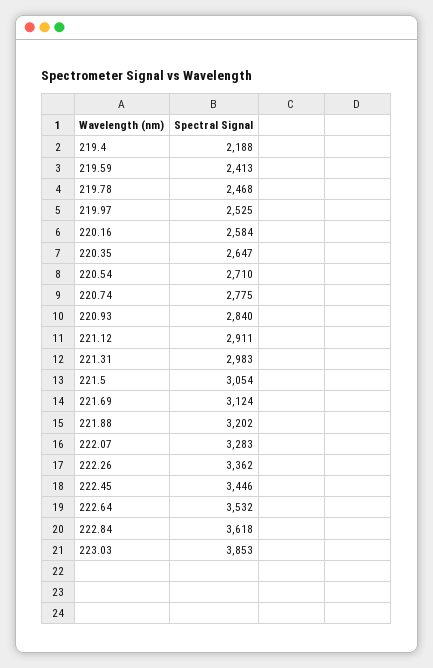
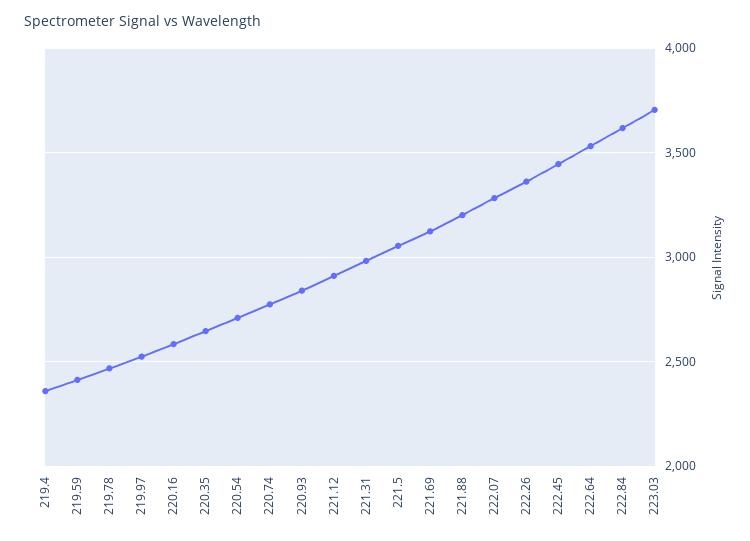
  {
-   "219.4": 2188,
+   "219.4": 2350,
    "219.59": 2413,
    "219.78": 2468,
    "219.97": 2525,
    "220.16": 2584,
    "220.35": 2647,
    "220.54": 2710,
    "220.74": 2775,
    "220.93": 2840,
    "221.12": 2911,
    "221.31": 2983,
    "221.5": 3054,
    "221.69": 3124,
    "221.88": 3202,
    "222.07": 3283,
    "222.26": 3362,
    "222.45": 3446,
    "222.64": 3532,
    "222.84": 3618,
-   "223.03": 3853
+   "223.03": 3700
  }

